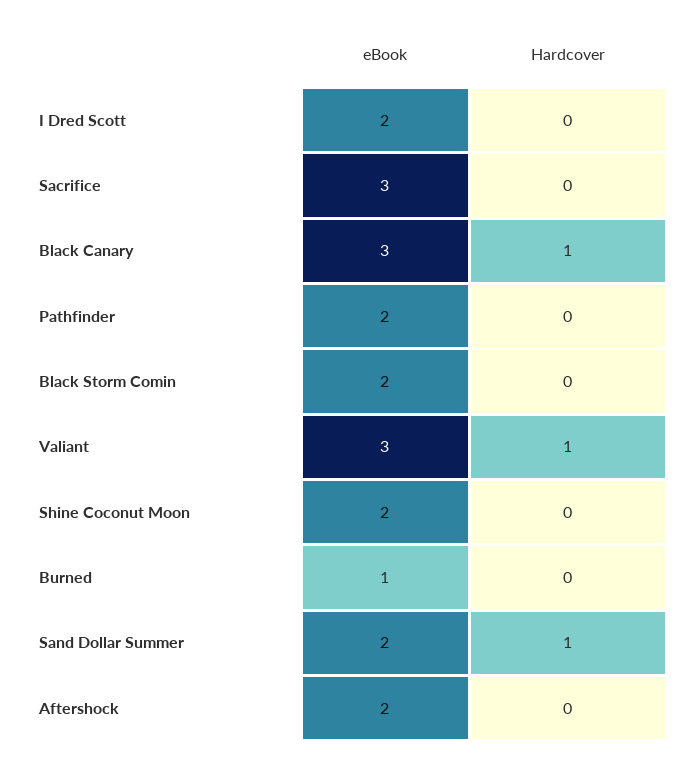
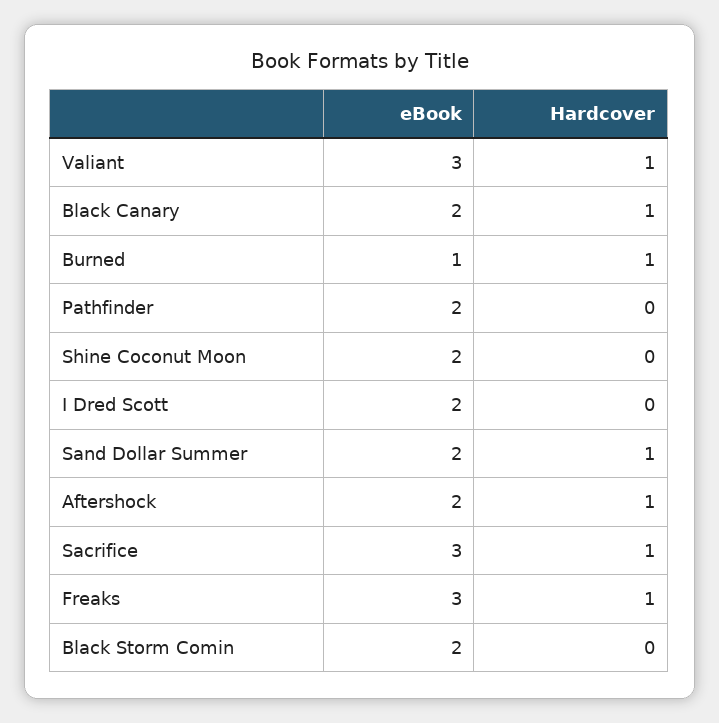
  {
    "eBook": {
      "I Dred Scott": 2,
      "Sacrifice": 3,
-     "Black Canary": 3,
+     "Black Canary": 2,
      "Pathfinder": 2,
      "Black Storm Comin": 2,
      "Valiant": 3,
      "Shine Coconut Moon": 2,
      "Burned": 1,
      "Sand Dollar Summer": 2,
-     "Aftershock": 2
+     "Aftershock": 2,
+     "Freaks": 3
    },
    "Hardcover": {
      "I Dred Scott": 0,
-     "Sacrifice": 0,
+     "Sacrifice": 1,
      "Black Canary": 1,
      "Pathfinder": 0,
      "Black Storm Comin": 0,
      "Valiant": 1,
      "Shine Coconut Moon": 0,
-     "Burned": 0,
+     "Burned": 1,
      "Sand Dollar Summer": 1,
-     "Aftershock": 0
+     "Aftershock": 1,
+     "Freaks": 1
    }
  }

